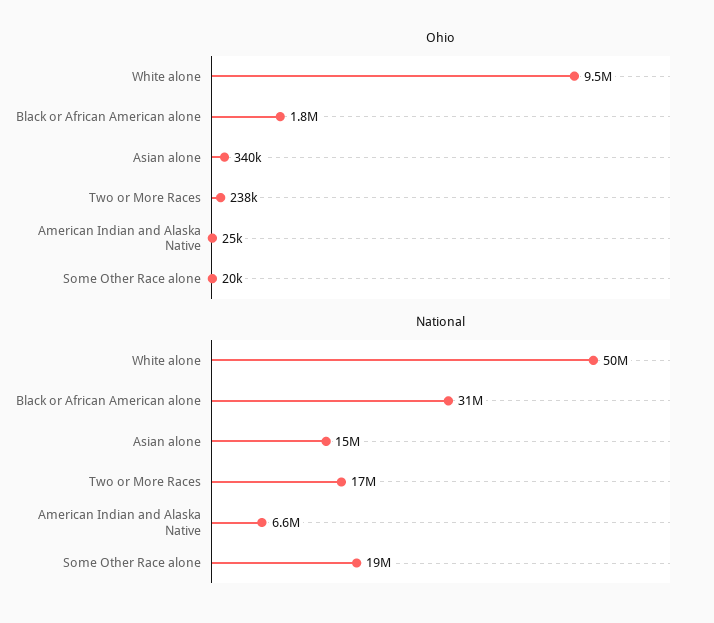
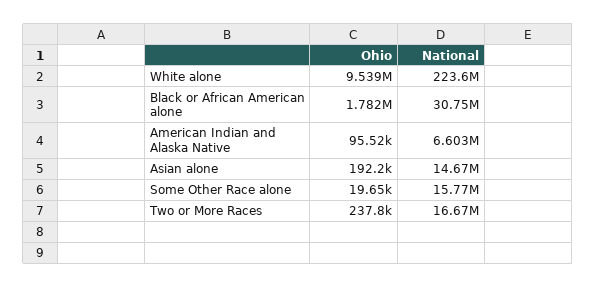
  {
    "Ohio": {
      "White alone": 9539000,
      "Black or African American alone": 1782000,
-     "Asian alone": 340000,
+     "Asian alone": 192200,
      "Two or More Races": 237800,
-     "American Indian and Alaska Native": 25000,
+     "American Indian and Alaska Native": 95520,
      "Some Other Race alone": 19650
    },
    "National": {
-     "White alone": 50000000,
+     "White alone": 223600000,
      "Black or African American alone": 30750000,
      "Asian alone": 14670000,
      "Two or More Races": 16670000,
      "American Indian and Alaska Native": 6603000,
-     "Some Other Race alone": 19000000
+     "Some Other Race alone": 15770000
    }
  }

